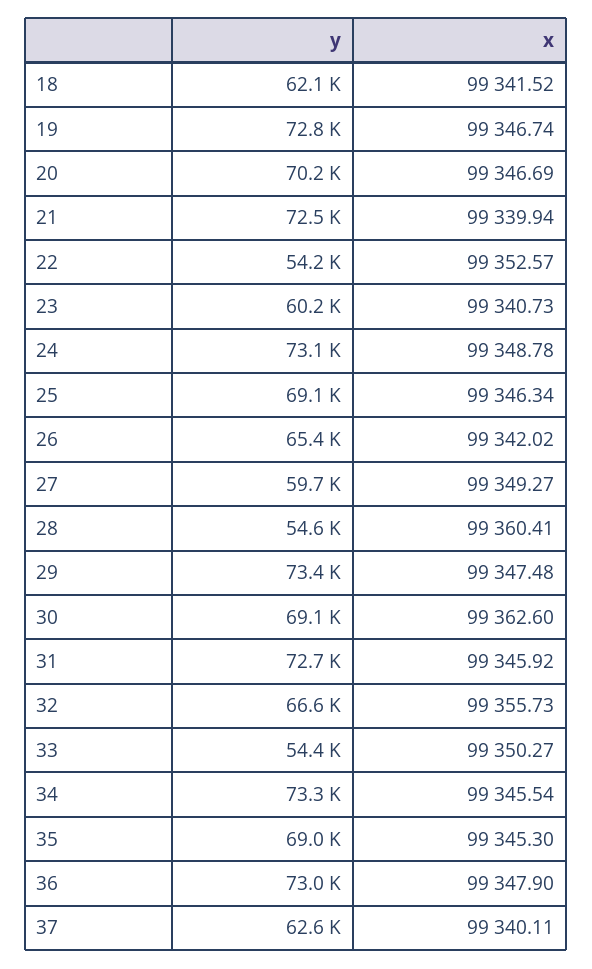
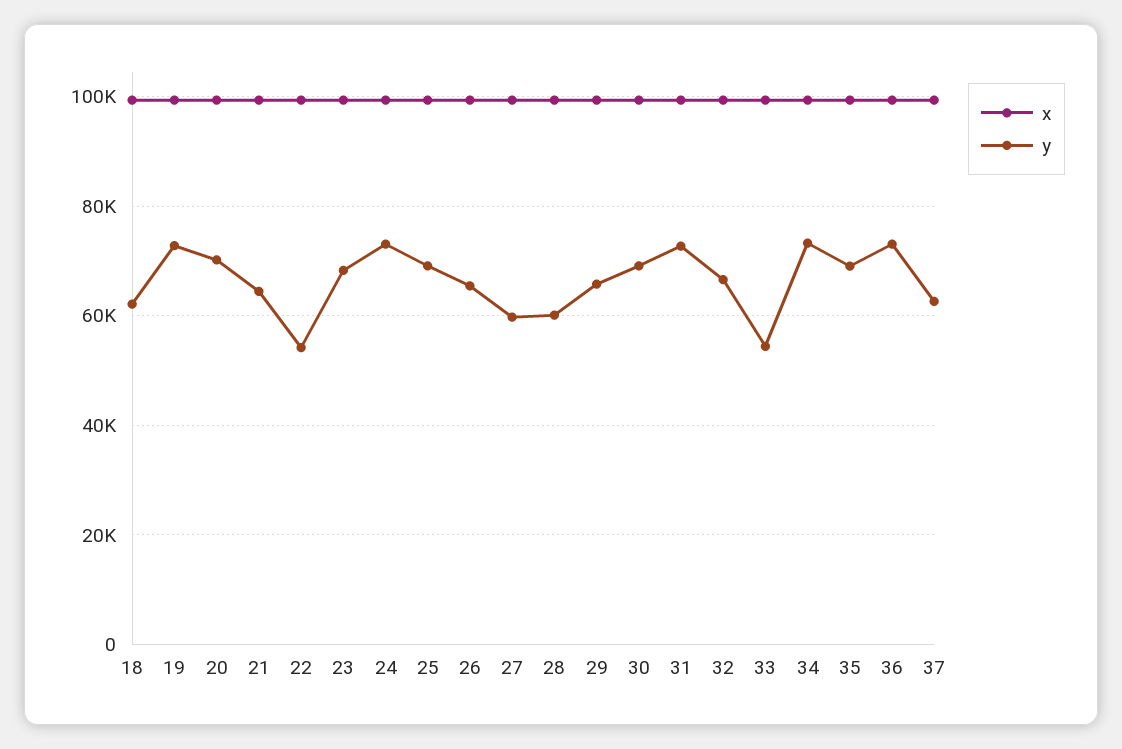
  {
    "y": {
      "18": 62100,
      "19": 72800,
      "20": 70200,
-     "21": 72500,
+     "21": 64000,
      "22": 54200,
-     "23": 60200,
+     "23": 68000,
      "24": 73100,
      "25": 69100,
      "26": 65400,
      "27": 59700,
-     "28": 54600,
+     "28": 60000,
-     "29": 73400,
+     "29": 66000,
      "30": 69100,
      "31": 72700,
      "32": 66600,
      "33": 54400,
      "34": 73300,
      "35": 69000,
      "36": 73000,
      "37": 62600
    },
    "x": {
      "18": 99341.52,
      "19": 99346.74,
      "20": 99346.69,
      "21": 99339.94,
      "22": 99352.57,
      "23": 99340.73,
      "24": 99348.78,
      "25": 99346.34,
      "26": 99342.02,
      "27": 99349.27,
      "28": 99360.41,
      "29": 99347.48,
      "30": 99362.6,
      "31": 99345.92,
      "32": 99355.73,
      "33": 99350.27,
      "34": 99345.54,
      "35": 99345.3,
      "36": 99347.9,
      "37": 99340.11
    }
  }

